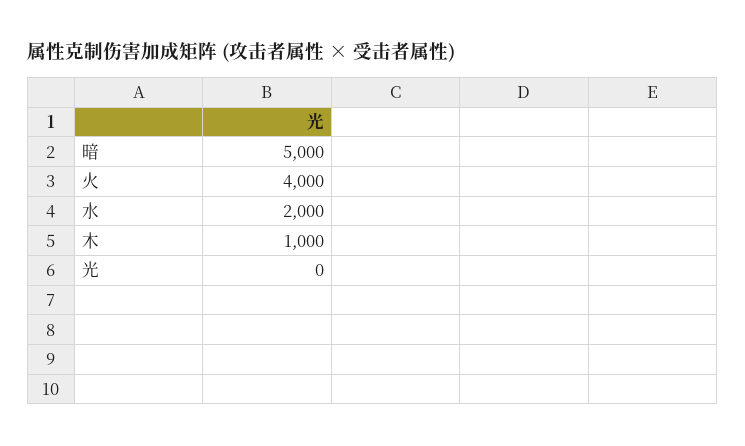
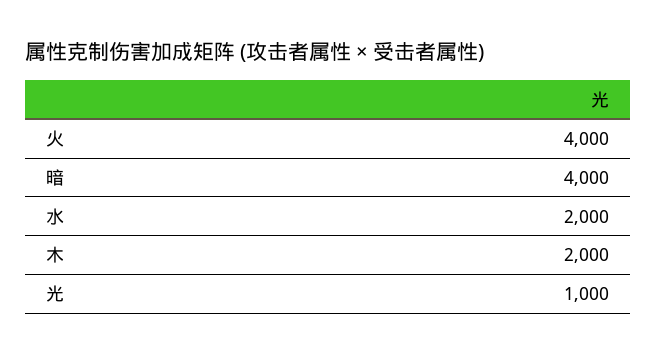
  {
-   "暗": 5000,
+   "暗": 4000,
    "火": 4000,
    "水": 2000,
-   "木": 1000,
+   "木": 2000,
-   "光": 0
+   "光": 1000
  }

